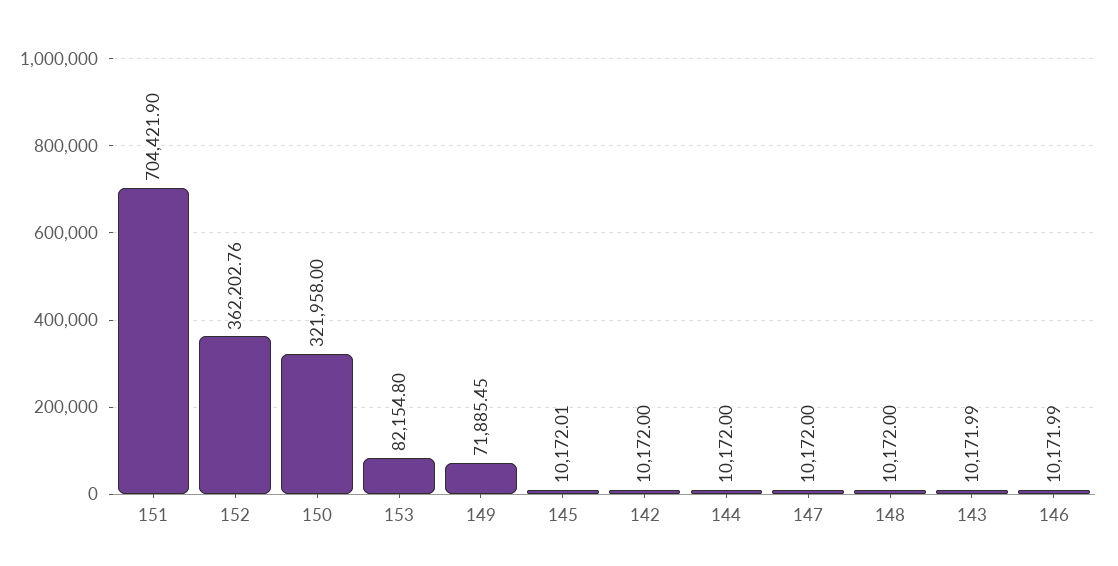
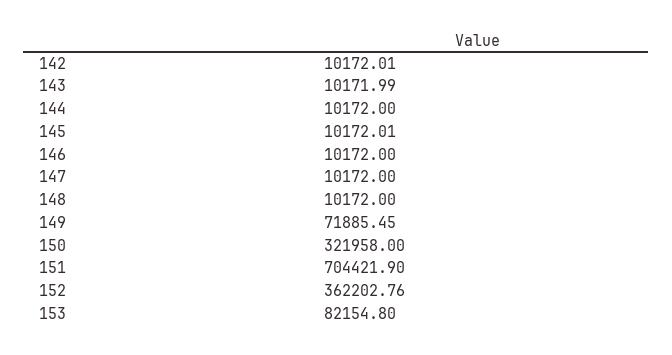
  {
    "151": 704421.9,
    "152": 362202.76,
    "150": 321958,
    "153": 82154.8,
    "149": 71885.45,
    "145": 10172.01,
-   "142": 10172,
+   "142": 10172.01,
    "144": 10172,
    "147": 10172,
    "148": 10172,
    "143": 10171.99,
-   "146": 10171.99
+   "146": 10172
  }

